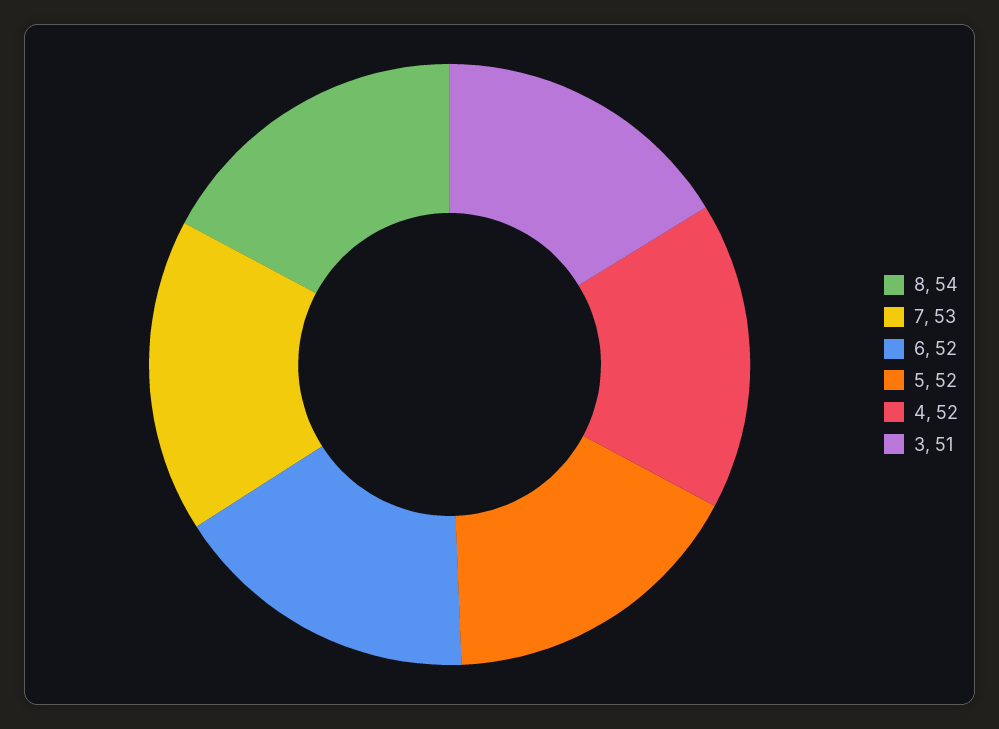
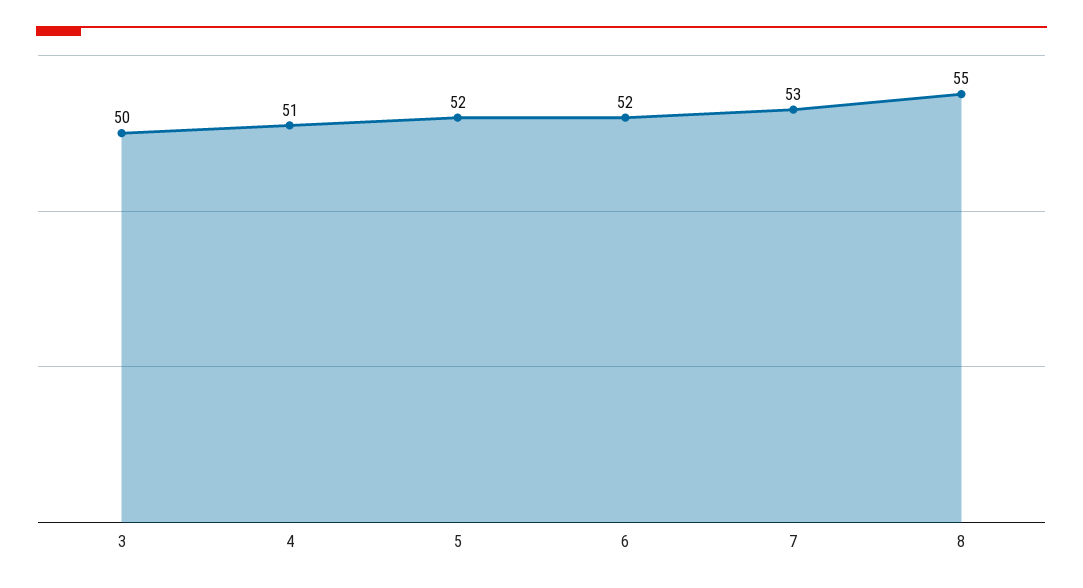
  {
-   "8": 54,
+   "8": 55,
    "7": 53,
    "6": 52,
    "5": 52,
-   "4": 52,
+   "4": 51,
-   "3": 51
+   "3": 50
  }

